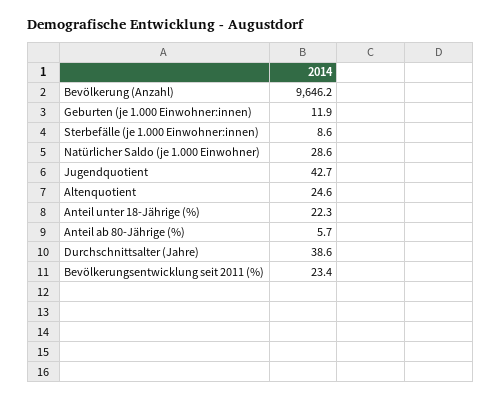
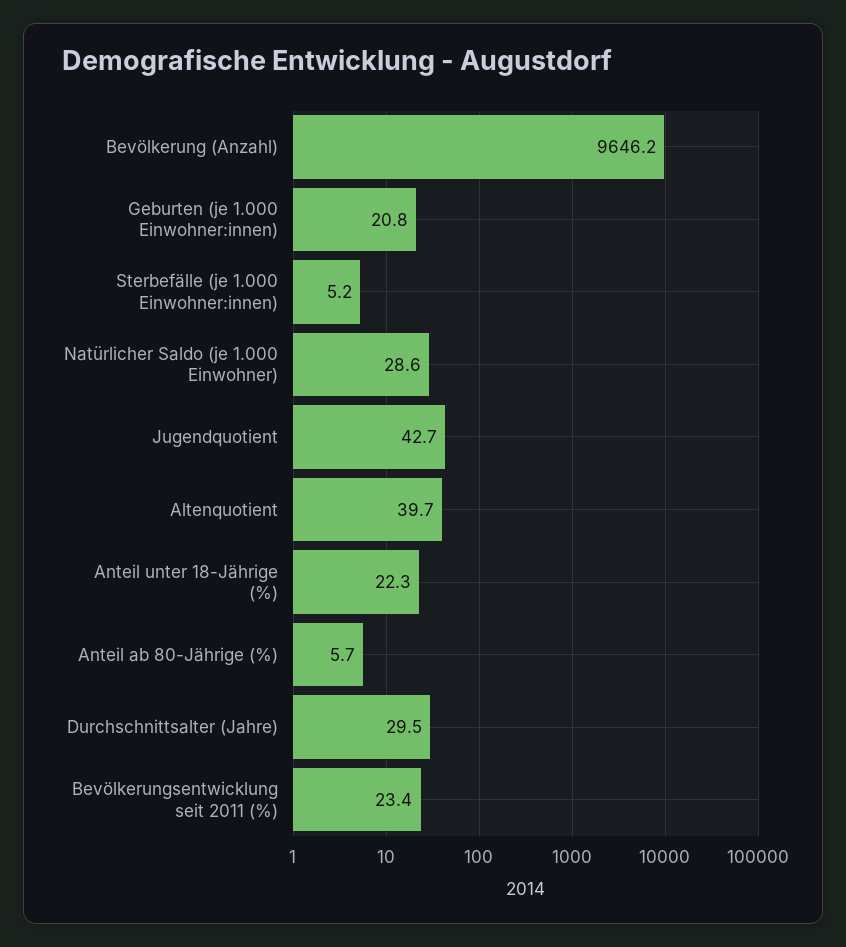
  {
    "Bevölkerung (Anzahl)": 9646.2,
-   "Geburten (je 1.000 Einwohner:innen)": 11.9,
+   "Geburten (je 1.000 Einwohner:innen)": 20.8,
-   "Sterbefälle (je 1.000 Einwohner:innen)": 8.6,
+   "Sterbefälle (je 1.000 Einwohner:innen)": 5.2,
    "Natürlicher Saldo (je 1.000 Einwohner)": 28.6,
    "Jugendquotient": 42.7,
-   "Altenquotient": 24.6,
+   "Altenquotient": 39.7,
    "Anteil unter 18-Jährige (%)": 22.3,
    "Anteil ab 80-Jährige (%)": 5.7,
-   "Durchschnittsalter (Jahre)": 38.6,
+   "Durchschnittsalter (Jahre)": 29.5,
    "Bevölkerungsentwicklung seit 2011 (%)": 23.4
  }

